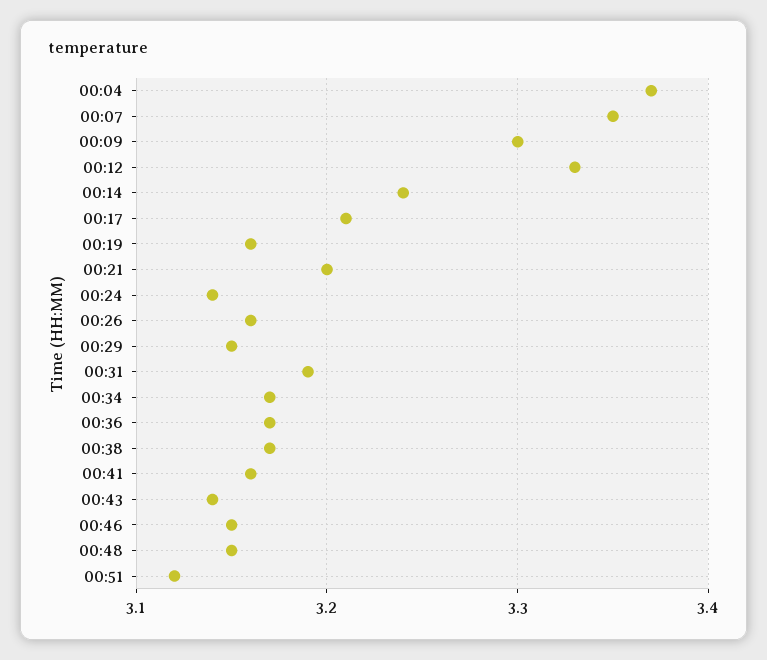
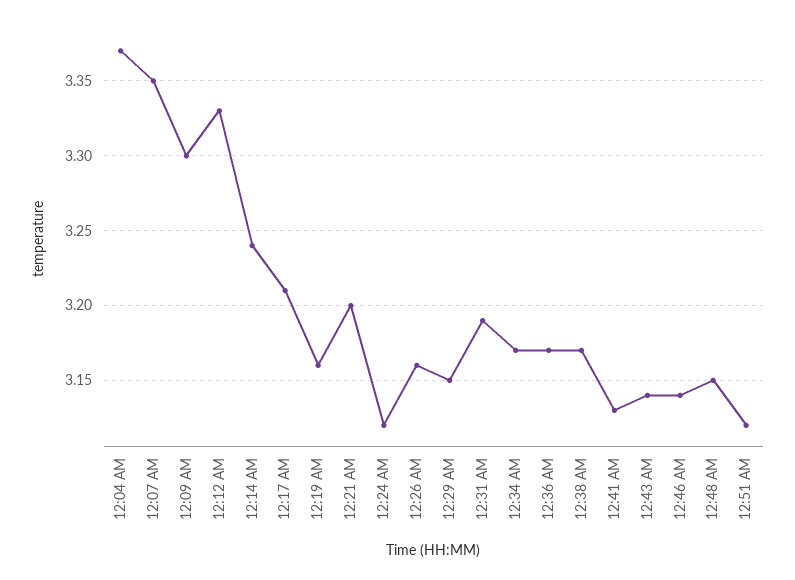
  {
    "00:04": 3.37,
    "00:07": 3.35,
    "00:09": 3.3,
    "00:12": 3.33,
    "00:14": 3.24,
    "00:17": 3.21,
    "00:19": 3.16,
    "00:21": 3.2,
-   "00:24": 3.14,
+   "00:24": 3.12,
    "00:26": 3.16,
    "00:29": 3.15,
    "00:31": 3.19,
    "00:34": 3.17,
    "00:36": 3.17,
    "00:38": 3.17,
-   "00:41": 3.16,
+   "00:41": 3.13,
    "00:43": 3.14,
-   "00:46": 3.15,
+   "00:46": 3.14,
    "00:48": 3.15,
    "00:51": 3.12
  }

